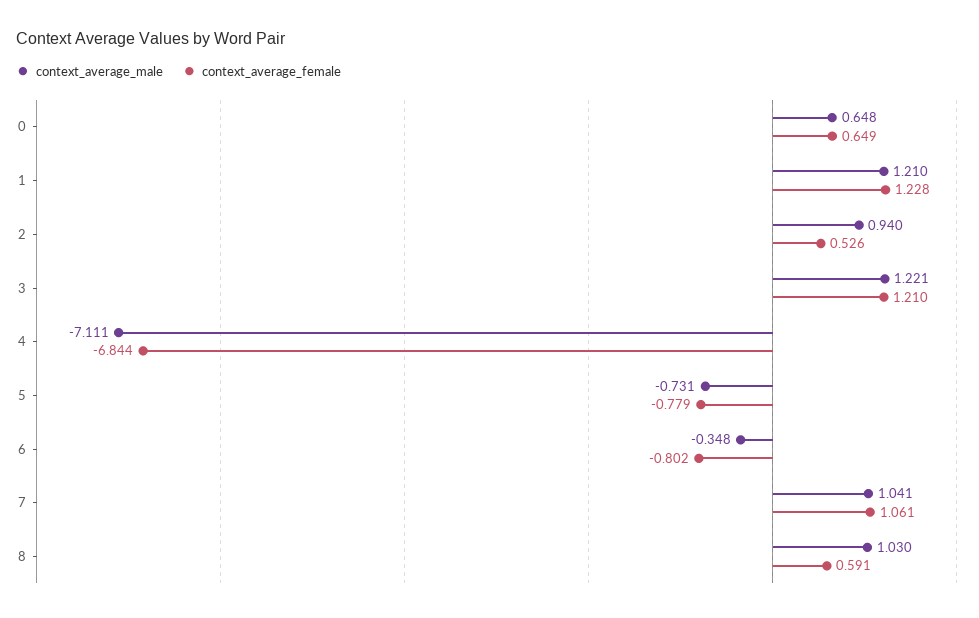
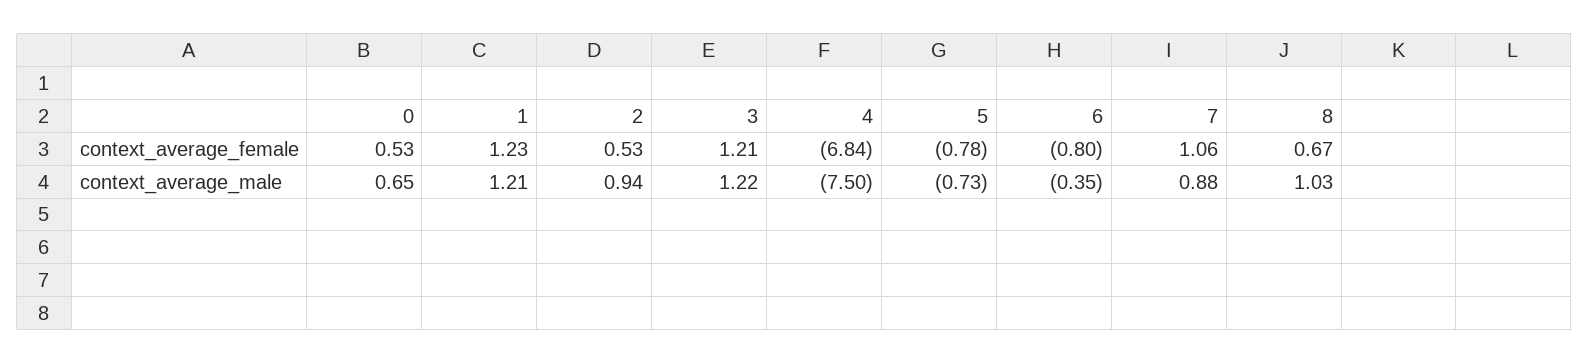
  {
    "context_average_male": {
      "0": 0.648,
      "1": 1.21,
      "2": 0.94,
      "3": 1.221,
-     "4": -7.111,
+     "4": -7.5,
      "5": -0.731,
      "6": -0.348,
-     "7": 1.041,
+     "7": 0.88,
      "8": 1.03
    },
    "context_average_female": {
-     "0": 0.649,
+     "0": 0.53,
      "1": 1.228,
      "2": 0.526,
      "3": 1.21,
      "4": -6.844,
      "5": -0.779,
      "6": -0.802,
      "7": 1.061,
-     "8": 0.591
+     "8": 0.67
    }
  }

